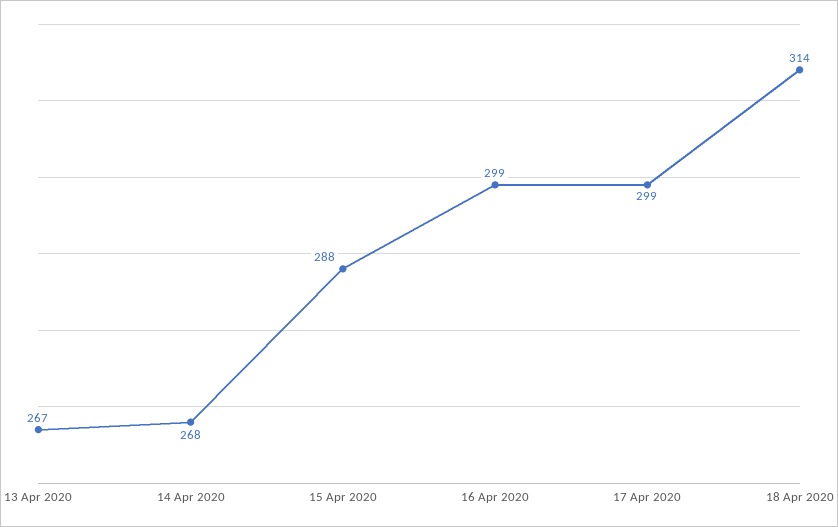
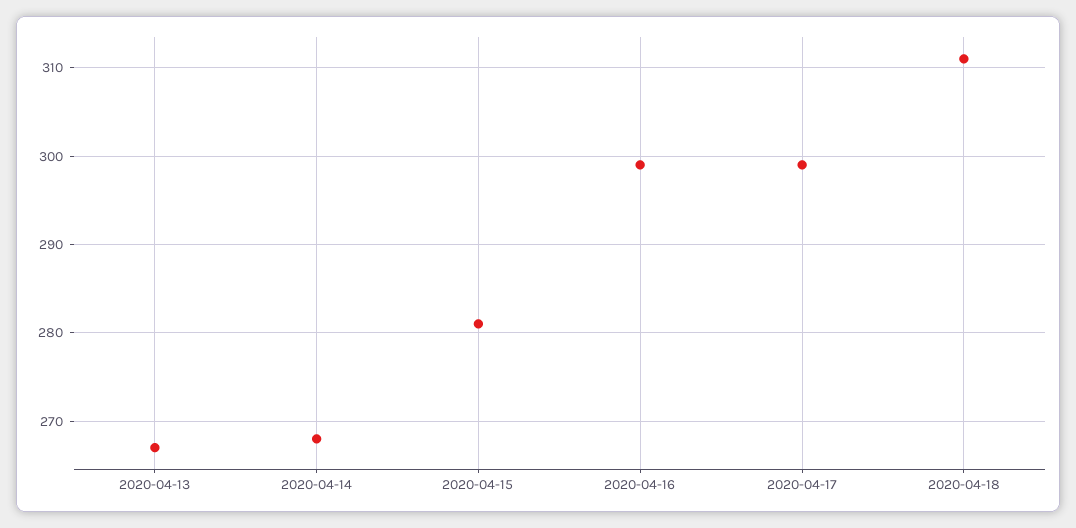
  {
    "13 Apr 2020": 267,
    "14 Apr 2020": 268,
-   "15 Apr 2020": 288,
+   "15 Apr 2020": 281,
    "16 Apr 2020": 299,
    "17 Apr 2020": 299,
-   "18 Apr 2020": 314
+   "18 Apr 2020": 311
  }

